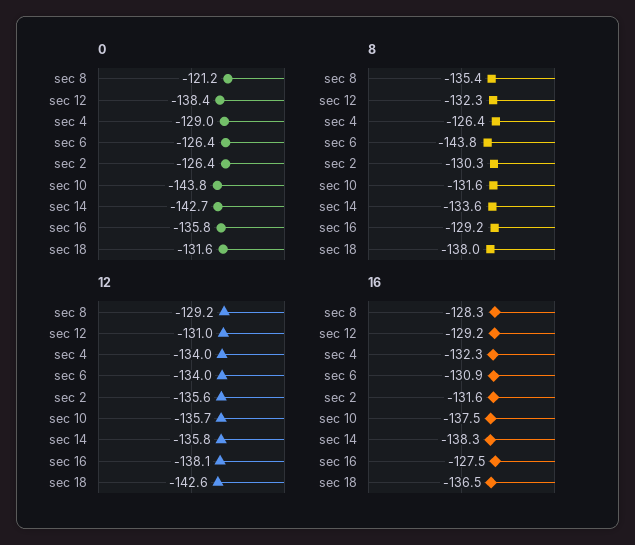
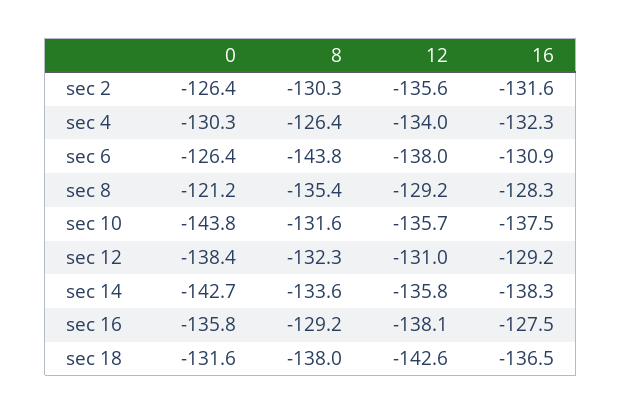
  {
    "0": {
      "sec 8": -121.2,
      "sec 12": -138.4,
-     "sec 4": -129,
+     "sec 4": -130.3,
      "sec 6": -126.4,
      "sec 2": -126.4,
      "sec 10": -143.8,
      "sec 14": -142.7,
      "sec 16": -135.8,
      "sec 18": -131.6
    },
    "8": {
      "sec 8": -135.4,
      "sec 12": -132.3,
      "sec 4": -126.4,
      "sec 6": -143.8,
      "sec 2": -130.3,
      "sec 10": -131.6,
      "sec 14": -133.6,
      "sec 16": -129.2,
      "sec 18": -138
    },
    "12": {
      "sec 8": -129.2,
      "sec 12": -131,
      "sec 4": -134,
-     "sec 6": -134,
+     "sec 6": -138,
      "sec 2": -135.6,
      "sec 10": -135.7,
      "sec 14": -135.8,
      "sec 16": -138.1,
      "sec 18": -142.6
    },
    "16": {
      "sec 8": -128.3,
      "sec 12": -129.2,
      "sec 4": -132.3,
      "sec 6": -130.9,
      "sec 2": -131.6,
      "sec 10": -137.5,
      "sec 14": -138.3,
      "sec 16": -127.5,
      "sec 18": -136.5
    }
  }

